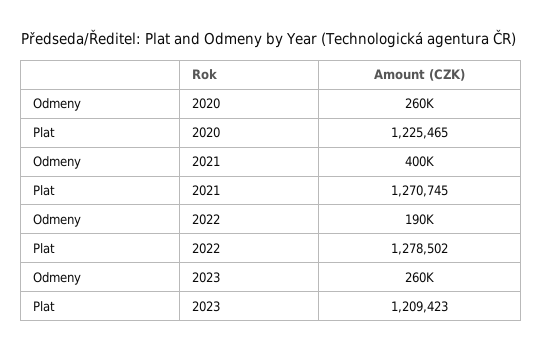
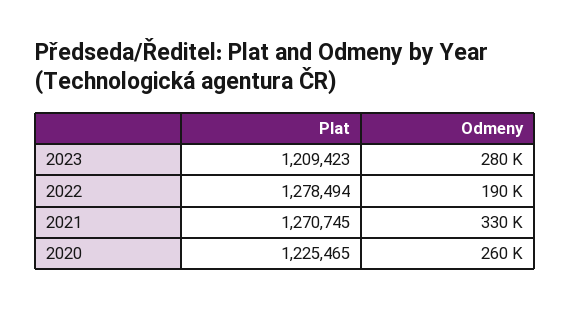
  {
    "Odmeny": {
      "2020": 260000,
-     "2021": 400000,
+     "2021": 330000,
      "2022": 190000,
-     "2023": 260000
+     "2023": 280000
    },
    "Plat": {
      "2020": 1225465,
      "2021": 1270745,
-     "2022": 1278502,
+     "2022": 1278494,
      "2023": 1209423
    }
  }

